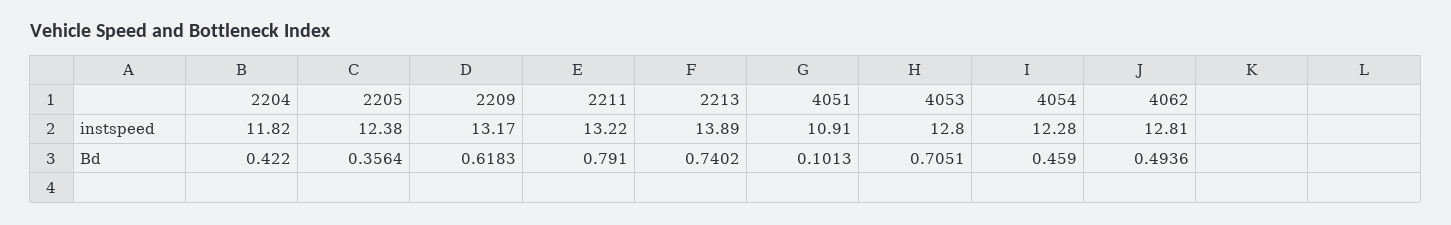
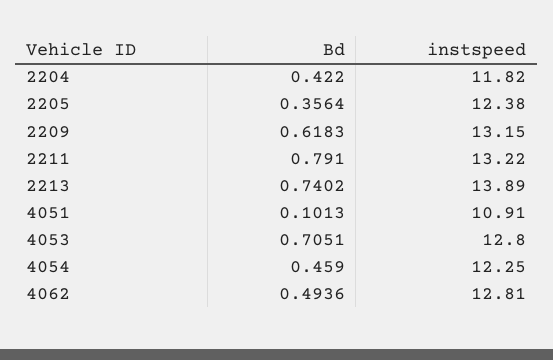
  {
    "2204": {
      "instspeed": 11.82,
      "Bd": 0.422
    },
    "2205": {
      "instspeed": 12.38,
      "Bd": 0.3564
    },
    "2209": {
-     "instspeed": 13.17,
+     "instspeed": 13.15,
      "Bd": 0.6183
    },
    "2211": {
      "instspeed": 13.22,
      "Bd": 0.791
    },
    "2213": {
      "instspeed": 13.89,
      "Bd": 0.7402
    },
    "4051": {
      "instspeed": 10.91,
      "Bd": 0.1013
    },
    "4053": {
      "instspeed": 12.8,
      "Bd": 0.7051
    },
    "4054": {
-     "instspeed": 12.28,
+     "instspeed": 12.25,
      "Bd": 0.459
    },
    "4062": {
      "instspeed": 12.81,
      "Bd": 0.4936
    }
  }

